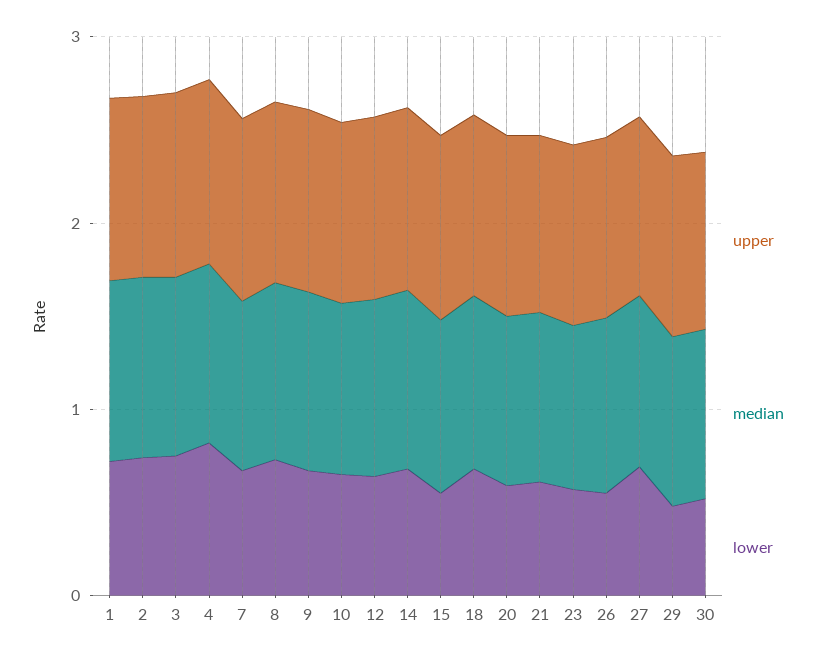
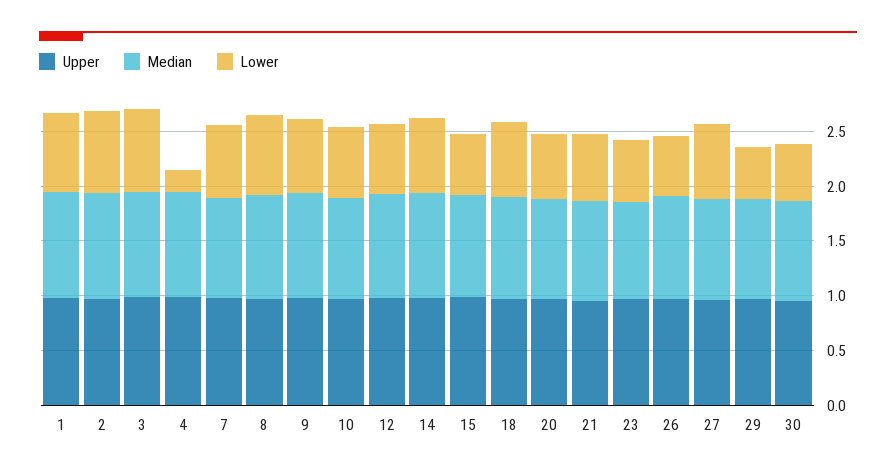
  {
    "upper": {
      "1": 1,
      "2": 1,
      "3": 1,
      "4": 1,
      "7": 1,
      "8": 1,
      "9": 1,
      "10": 1,
      "12": 1,
      "14": 1,
      "15": 1,
      "18": 1,
      "20": 1,
      "21": 1,
      "23": 1,
      "26": 1,
      "27": 1,
      "29": 1,
      "30": 1
    },
    "median": {
      "1": 1,
      "2": 1,
      "3": 1,
      "4": 1,
      "7": 0.9,
      "8": 1,
      "9": 1,
      "10": 0.9,
      "12": 1,
      "14": 1,
      "15": 0.9,
      "18": 0.9,
      "20": 0.9,
      "21": 0.9,
      "23": 0.9,
      "26": 0.9,
      "27": 0.9,
      "29": 0.9,
      "30": 0.9
    },
    "lower": {
      "1": 0.7,
      "2": 0.7,
      "3": 0.8,
-     "4": 0.8,
+     "4": 0.2,
      "7": 0.7,
      "8": 0.7,
      "9": 0.7,
      "10": 0.7,
      "12": 0.6,
      "14": 0.7,
      "15": 0.6,
      "18": 0.7,
      "20": 0.6,
      "21": 0.6,
      "23": 0.6,
      "26": 0.6,
      "27": 0.7,
      "29": 0.5,
      "30": 0.5
    }
  }

